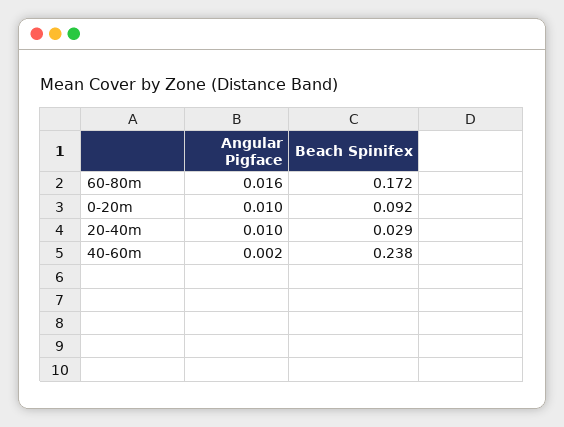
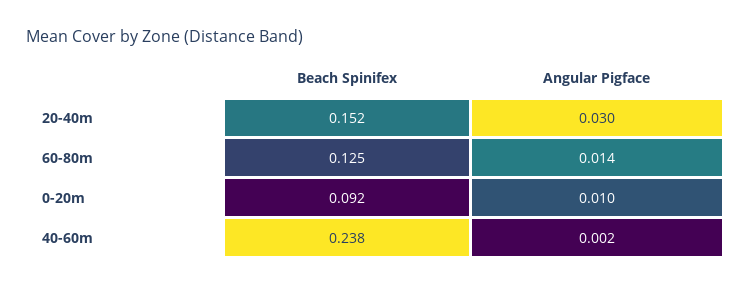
  {
    "Angular Pigface": {
-     "60-80m": 0.016,
+     "60-80m": 0.014,
      "0-20m": 0.01,
-     "20-40m": 0.01,
+     "20-40m": 0.03,
      "40-60m": 0.002
    },
    "Beach Spinifex": {
-     "60-80m": 0.172,
+     "60-80m": 0.125,
      "0-20m": 0.092,
-     "20-40m": 0.029,
+     "20-40m": 0.152,
      "40-60m": 0.238
    }
  }

